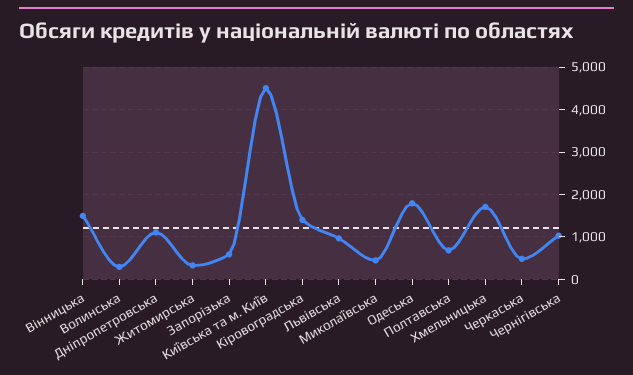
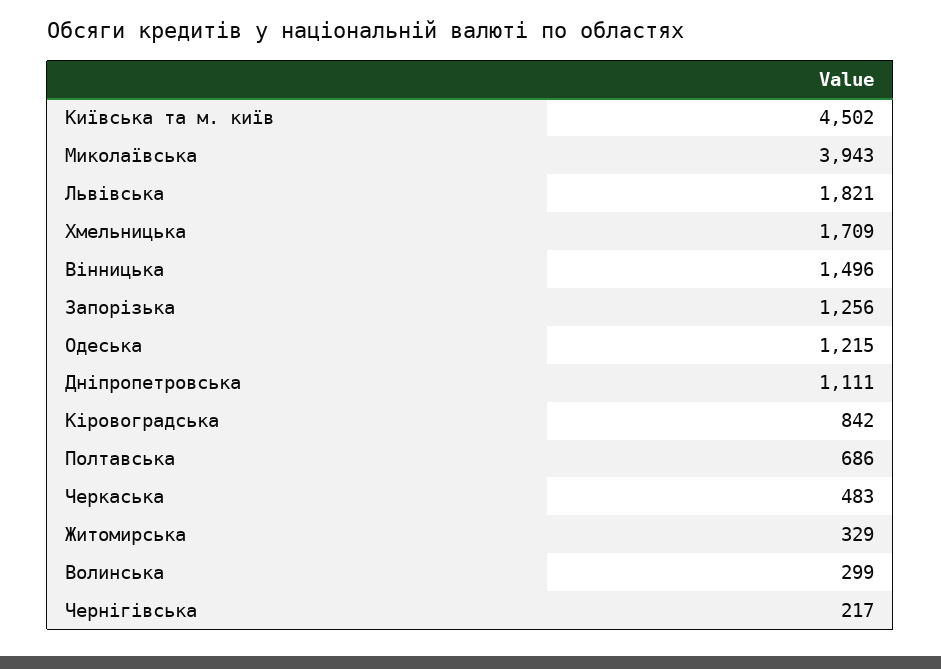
  {
    "Вiнницька": 1496,
    "Волинська": 299,
    "Днiпропетровська": 1111,
    "Житомирська": 329,
-   "Запорiзька": 600,
+   "Запорiзька": 1256,
    "Київська та м. Київ": 4502,
-   "Кiровоградська": 1400,
+   "Кiровоградська": 842,
-   "Львiвська": 1000,
+   "Львiвська": 1821,
-   "Миколаївська": 400,
+   "Миколаївська": 3943,
-   "Одеська": 1800,
+   "Одеська": 1215,
    "Полтавська": 686,
    "Хмельницька": 1709,
    "Черкаська": 483,
-   "Чернiгiвська": 1000
+   "Чернiгiвська": 217
  }

